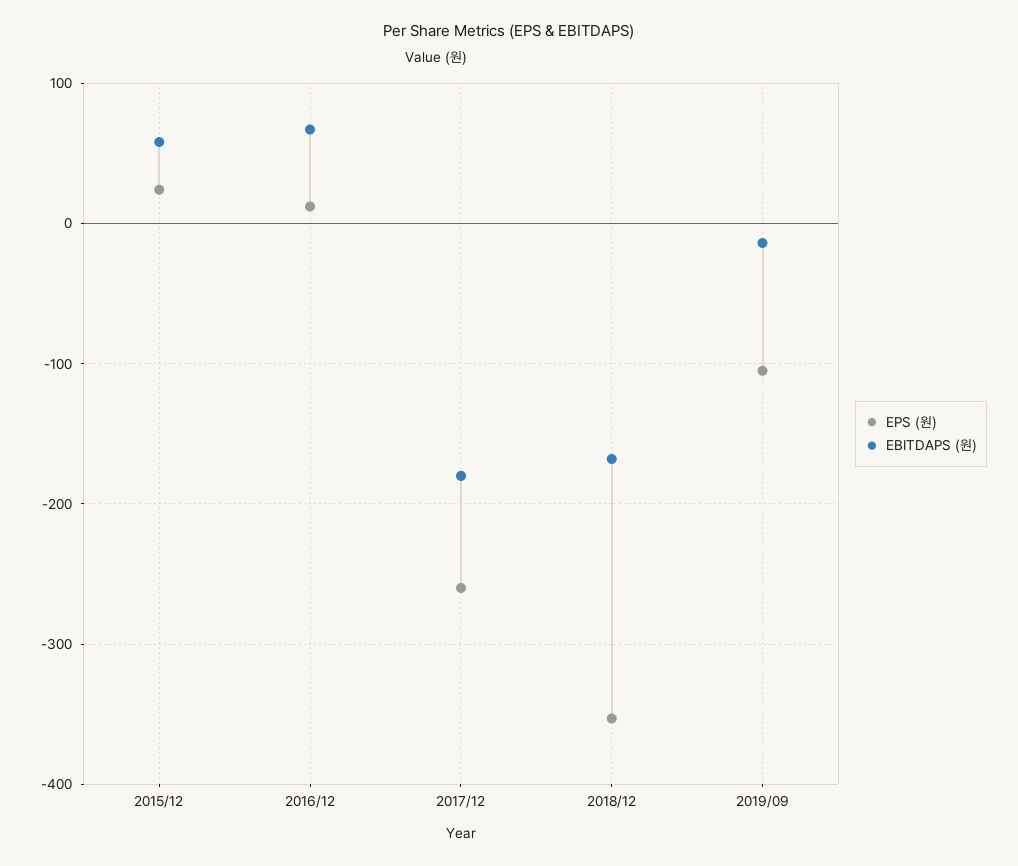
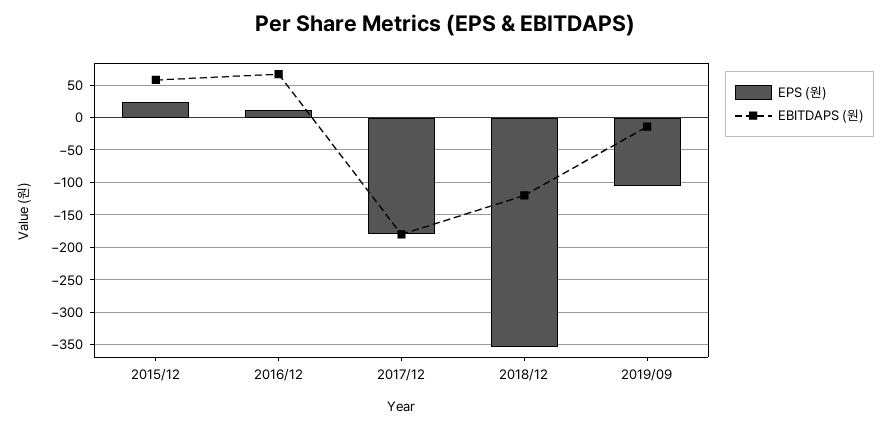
  {
    "EPS (원)": {
      "2015/12": 20,
      "2016/12": 10,
-     "2017/12": -260,
+     "2017/12": -180,
      "2018/12": -350,
      "2019/09": -110
    },
    "EBITDAPS (원)": {
      "2015/12": 60,
      "2016/12": 70,
      "2017/12": -180,
-     "2018/12": -170,
+     "2018/12": -120,
      "2019/09": -10
    }
  }

